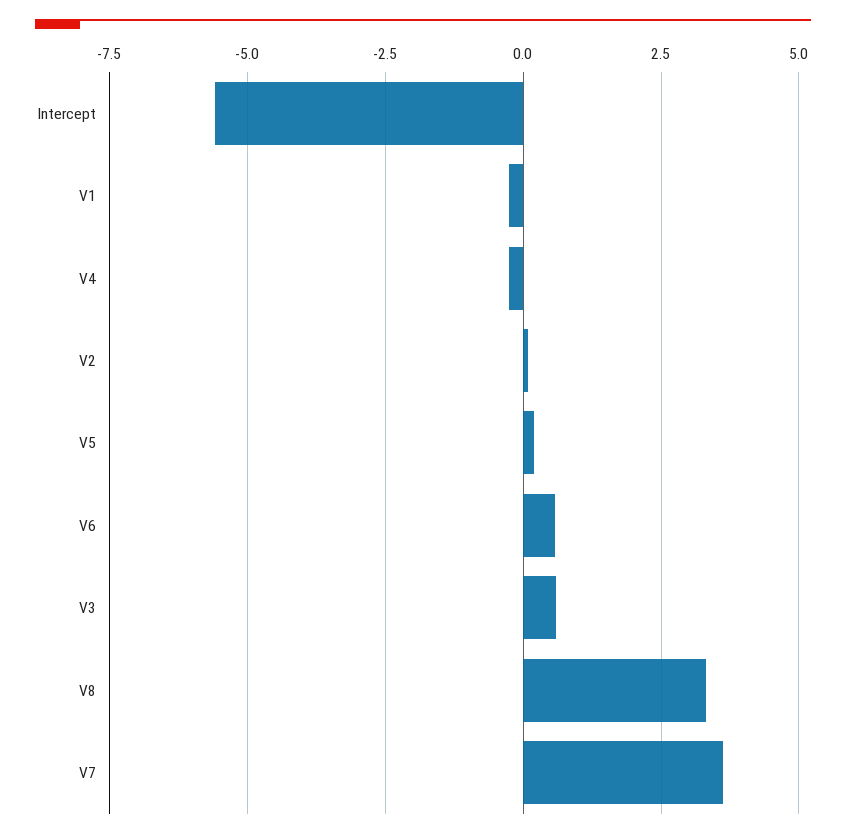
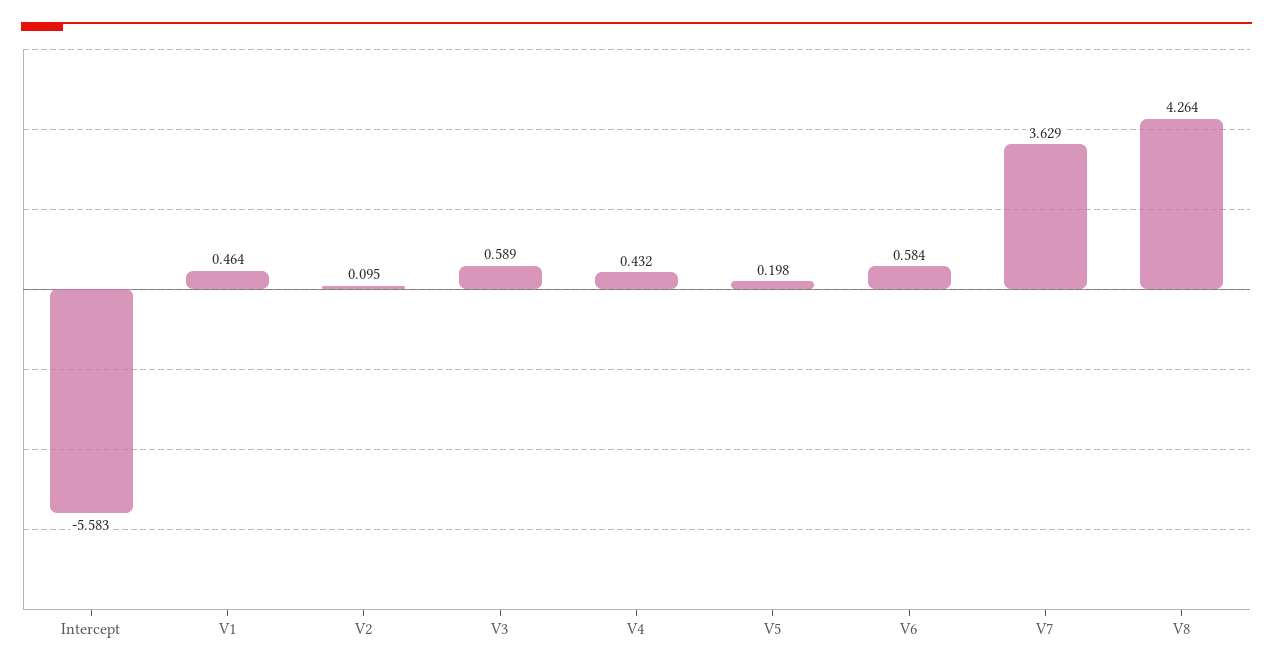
  {
    "Intercept": -5.583,
-   "V1": -0.25,
+   "V1": 0.464,
-   "V4": -0.25,
+   "V4": 0.432,
    "V2": 0.095,
    "V5": 0.198,
    "V6": 0.584,
    "V3": 0.589,
-   "V8": 3.25,
+   "V8": 4.264,
    "V7": 3.629
  }

